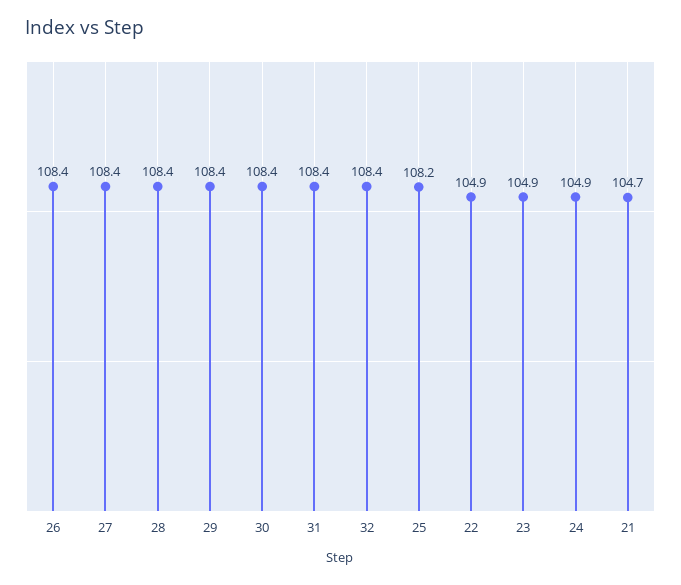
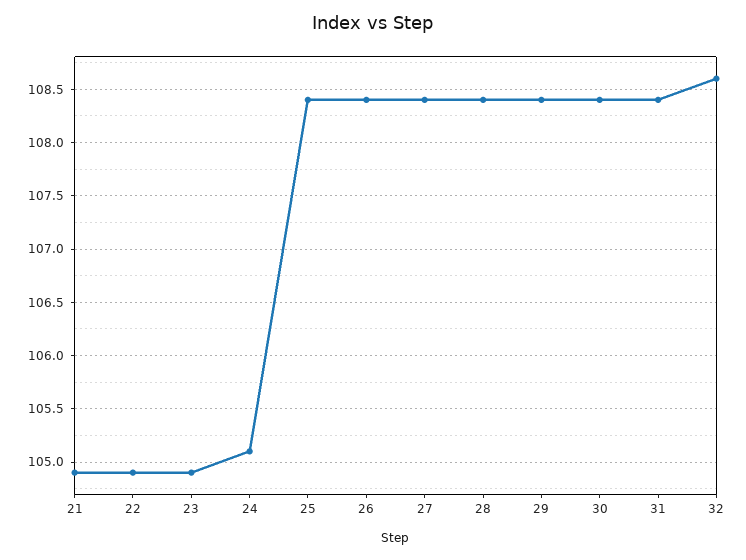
  {
    "26": 108.4,
    "27": 108.4,
    "28": 108.4,
    "29": 108.4,
    "30": 108.4,
    "31": 108.4,
-   "32": 108.4,
+   "32": 108.6,
-   "25": 108.2,
+   "25": 108.4,
    "22": 104.9,
    "23": 104.9,
-   "24": 104.9,
+   "24": 105.1,
-   "21": 104.7
+   "21": 104.9
  }

